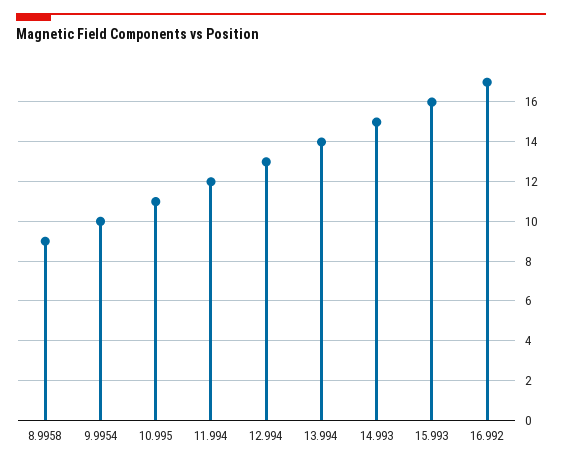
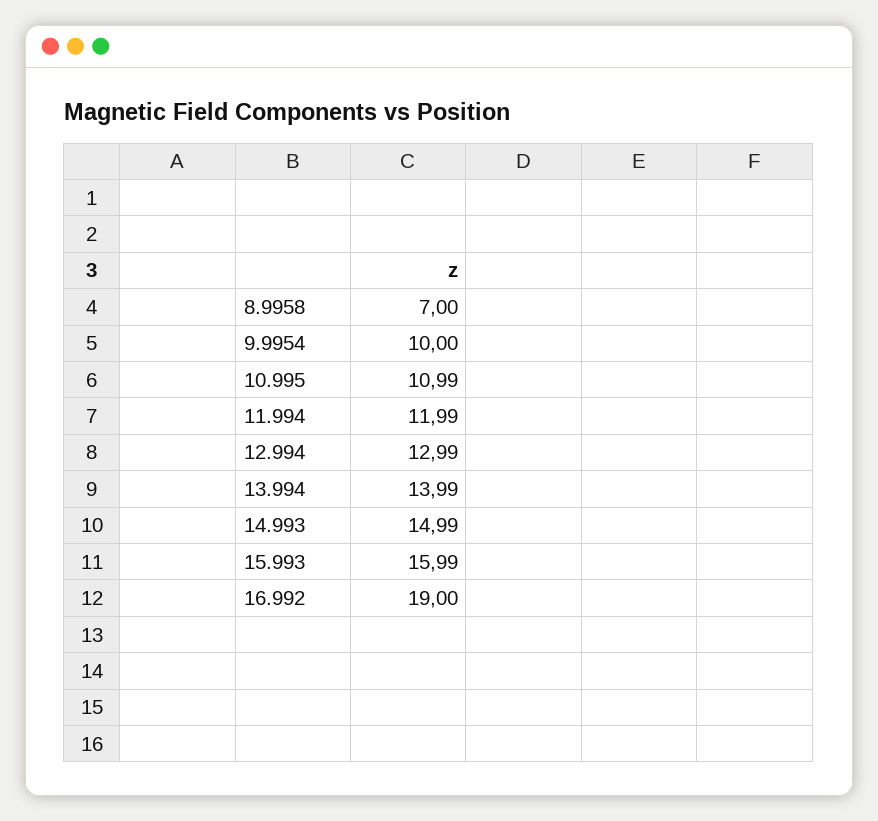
  {
-   "8.9958": 9,
+   "8.9958": 7,
    "9.9954": 10,
    "10.995": 10.99,
    "11.994": 11.99,
    "12.994": 12.99,
    "13.994": 13.99,
    "14.993": 14.99,
    "15.993": 15.99,
-   "16.992": 17
+   "16.992": 19
  }

